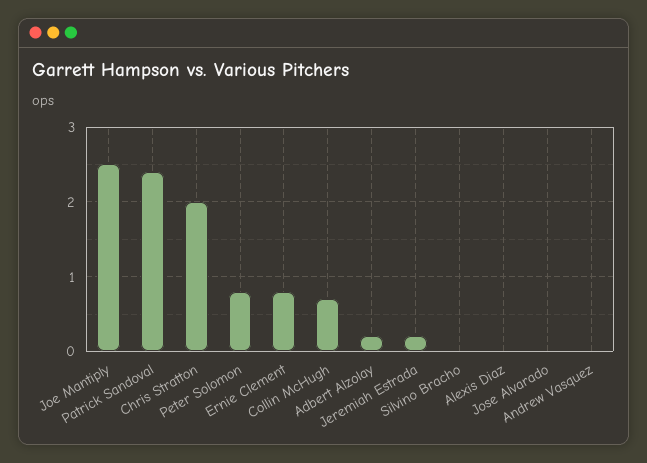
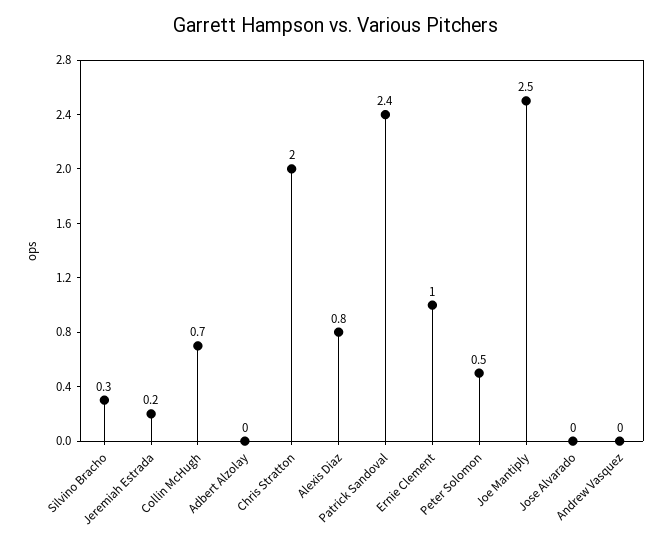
  {
    "Joe Mantiply": 2.5,
    "Patrick Sandoval": 2.4,
    "Chris Stratton": 2,
-   "Peter Solomon": 0.8,
+   "Peter Solomon": 0.5,
-   "Ernie Clement": 0.8,
+   "Ernie Clement": 1,
    "Collin McHugh": 0.7,
-   "Adbert Alzolay": 0.2,
+   "Adbert Alzolay": 0,
    "Jeremiah Estrada": 0.2,
-   "Silvino Bracho": 0,
+   "Silvino Bracho": 0.3,
-   "Alexis Diaz": 0,
+   "Alexis Diaz": 0.8,
    "Jose Alvarado": 0,
    "Andrew Vasquez": 0
  }

